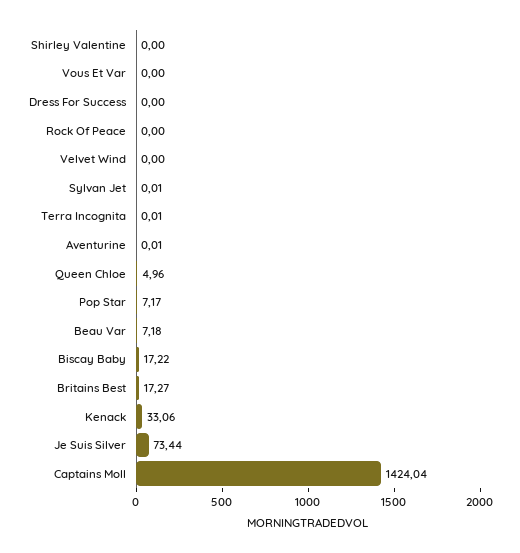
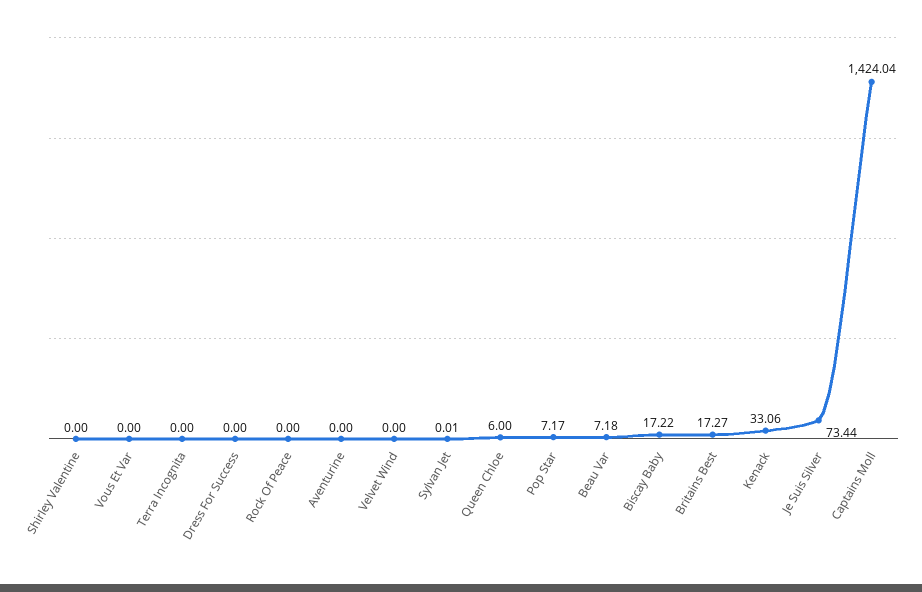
  {
    "Shirley Valentine": 0,
    "Vous Et Var": 0,
    "Dress For Success": 0,
    "Rock Of Peace": 0,
    "Velvet Wind": 0,
    "Sylvan Jet": 0.01,
-   "Terra Incognita": 0.01,
+   "Terra Incognita": 0,
-   "Aventurine": 0.01,
+   "Aventurine": 0,
-   "Queen Chloe": 4.96,
+   "Queen Chloe": 6,
    "Pop Star": 7.17,
    "Beau Var": 7.18,
    "Biscay Baby": 17.22,
    "Britains Best": 17.27,
    "Kenack": 33.06,
    "Je Suis Silver": 73.44,
    "Captains Moll": 1424.04
  }

